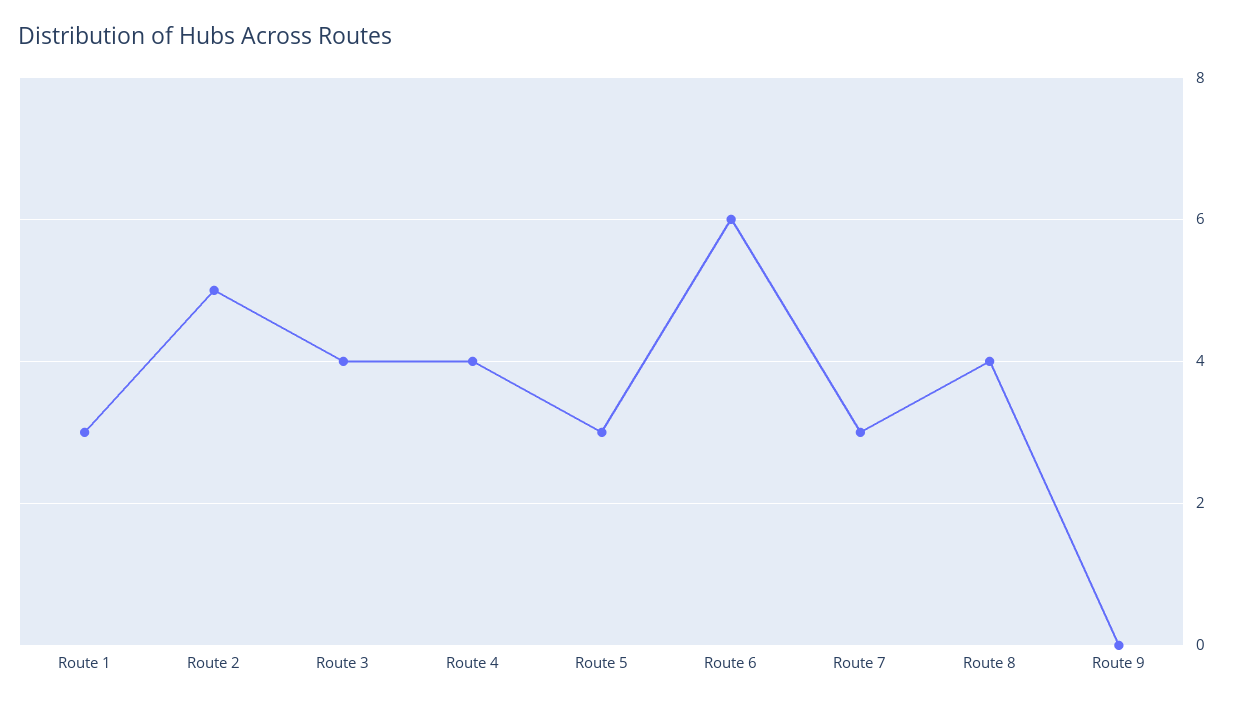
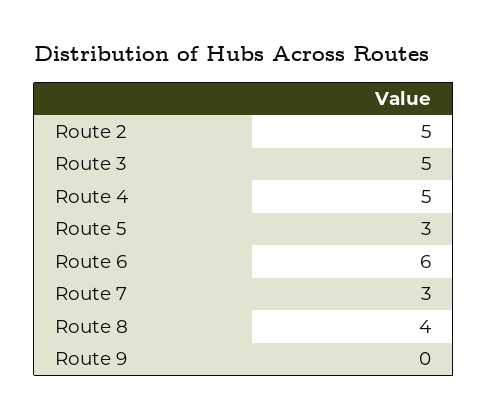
  {
-   "Route 1": 3,
    "Route 2": 5,
-   "Route 3": 4,
+   "Route 3": 5,
-   "Route 4": 4,
+   "Route 4": 5,
    "Route 5": 3,
    "Route 6": 6,
    "Route 7": 3,
    "Route 8": 4,
    "Route 9": 0
  }

